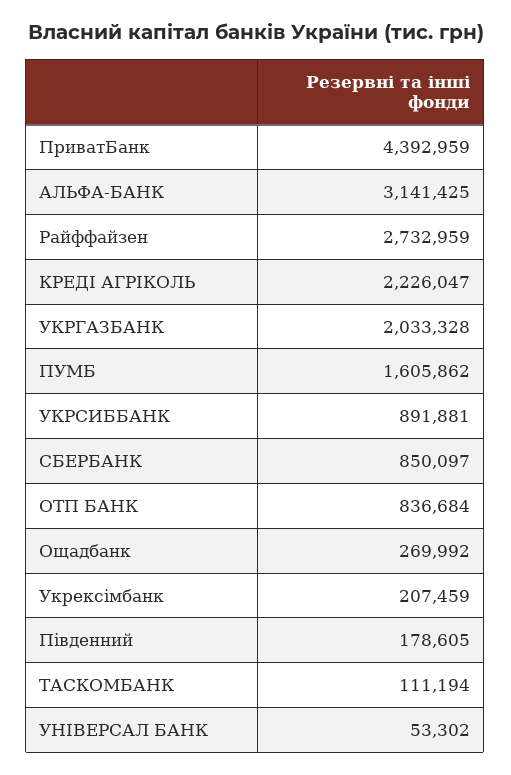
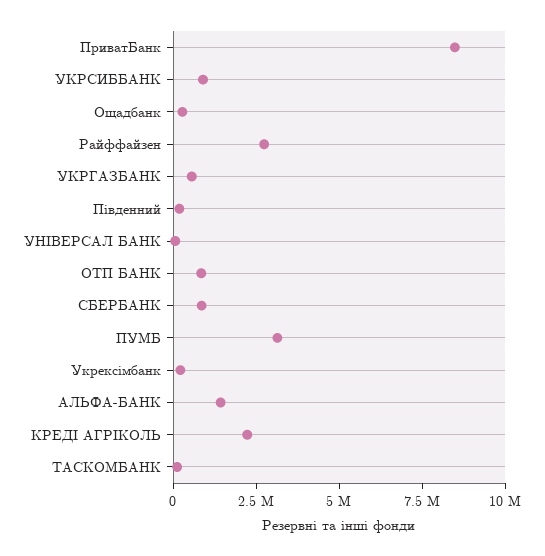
  {
-   "ПриватБанк": 4392959,
+   "ПриватБанк": 8500000,
-   "АЛЬФА-БАНК": 3141425,
+   "АЛЬФА-БАНК": 1500000,
    "Райффайзен": 2732959,
    "КРЕДІ АГРІКОЛЬ": 2226047,
-   "УКРГАЗБАНК": 2033328,
+   "УКРГАЗБАНК": 500000,
-   "ПУМБ": 1605862,
+   "ПУМБ": 3000000,
    "УКРСИББАНК": 891881,
    "СБЕРБАНК": 850097,
    "ОТП БАНК": 836684,
    "Ощадбанк": 269992,
    "Укрексімбанк": 207459,
    "Південний": 178605,
    "ТАСКОМБАНК": 111194,
    "УНІВЕРСАЛ БАНК": 53302
  }

